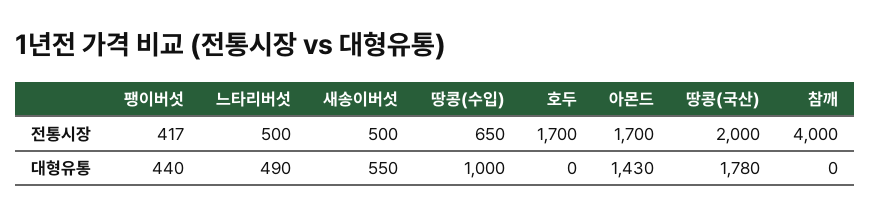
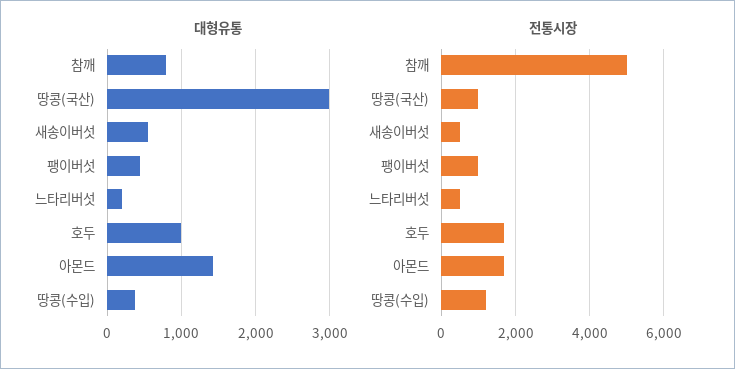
  {
    "전통시장": {
-     "팽이버섯": 417,
+     "팽이버섯": 1000,
      "느타리버섯": 500,
      "새송이버섯": 500,
-     "땅콩(수입)": 650,
+     "땅콩(수입)": 1200,
      "호두": 1700,
      "아몬드": 1700,
-     "땅콩(국산)": 2000,
+     "땅콩(국산)": 1000,
-     "참깨": 4000
+     "참깨": 5000
    },
    "대형유통": {
      "팽이버섯": 440,
-     "느타리버섯": 490,
+     "느타리버섯": 200,
      "새송이버섯": 550,
-     "땅콩(수입)": 1000,
+     "땅콩(수입)": 400,
-     "호두": 0,
+     "호두": 1000,
      "아몬드": 1430,
-     "땅콩(국산)": 1780,
+     "땅콩(국산)": 3000,
-     "참깨": 0
+     "참깨": 800
    }
  }

